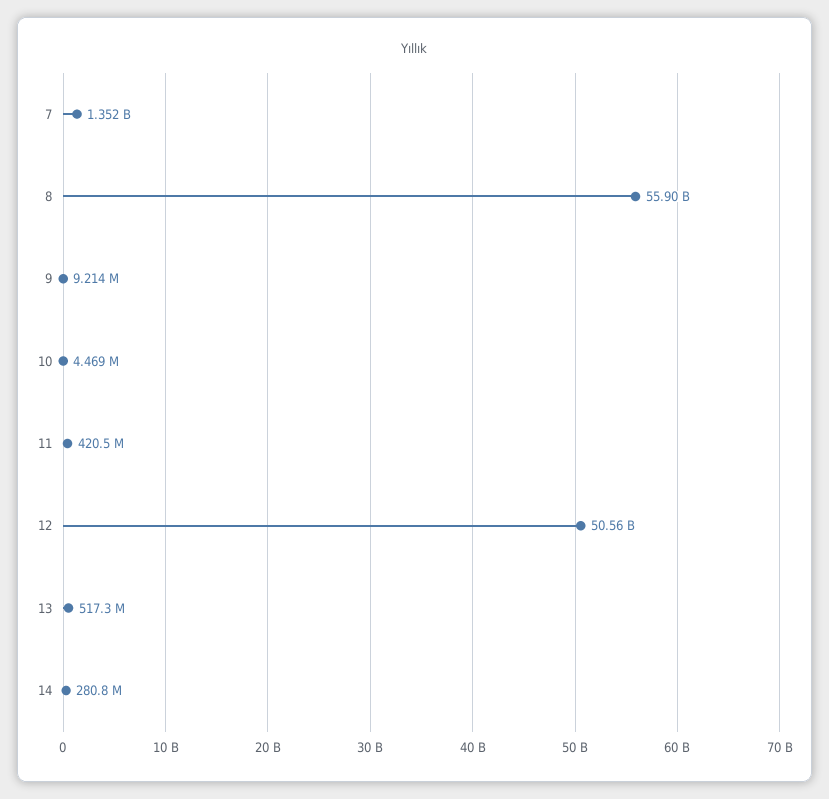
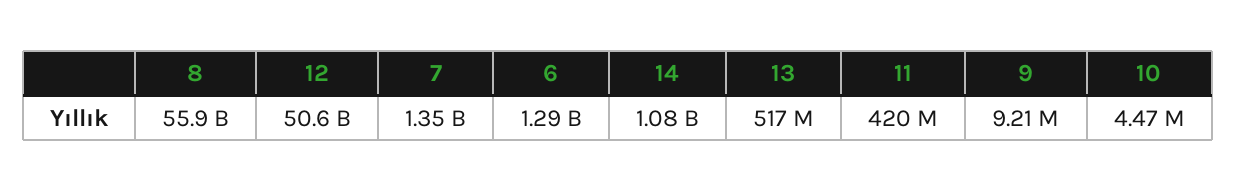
  {
    "7": 1352000000,
    "8": 55900000000,
    "9": 9214000,
    "10": 4469000,
    "11": 420500000,
    "12": 50560000000,
    "13": 517300000,
-   "14": 280800000
+   "14": 1080000000,
+   "6": 1290000000
  }

